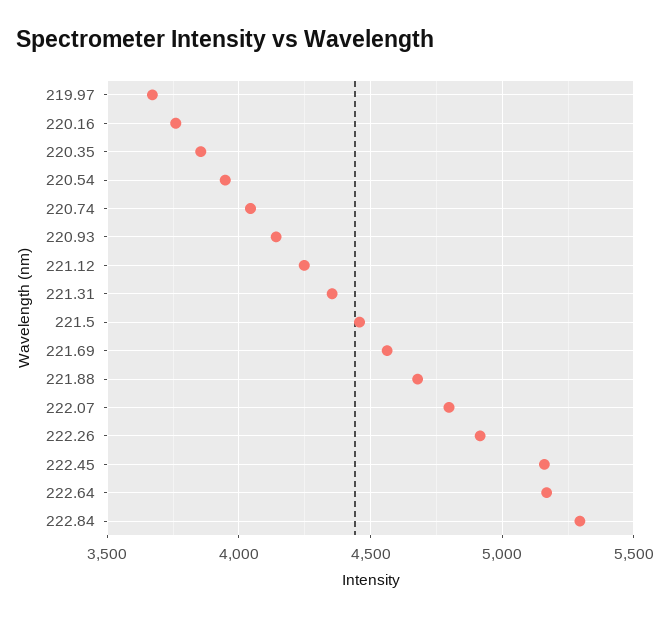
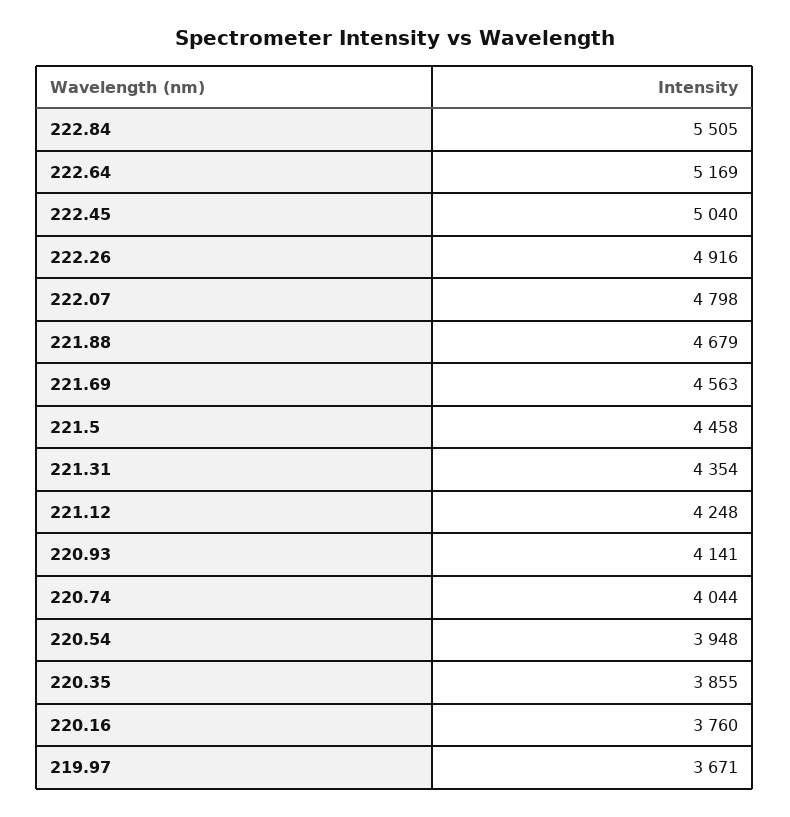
  {
    "219.97": 3671,
    "220.16": 3760,
    "220.35": 3855,
    "220.54": 3948,
    "220.74": 4044,
    "220.93": 4141,
    "221.12": 4248,
    "221.31": 4354,
    "221.5": 4458,
    "221.69": 4563,
    "221.88": 4679,
    "222.07": 4798,
    "222.26": 4916,
-   "222.45": 5150,
+   "222.45": 5040,
    "222.64": 5169,
-   "222.84": 5300
+   "222.84": 5505
  }

